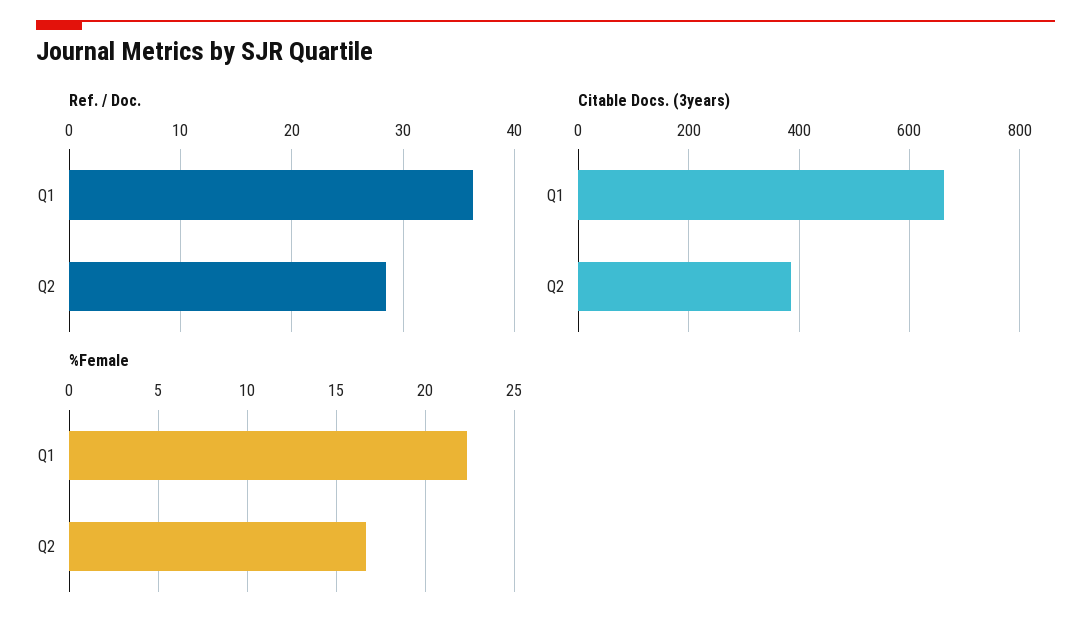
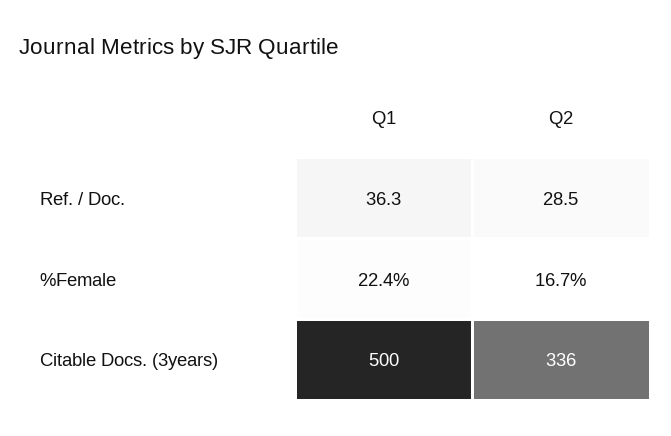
  {
    "Ref. / Doc.": {
      "Q1": 36.3,
      "Q2": 28.5
    },
    "Citable Docs. (3years)": {
-     "Q1": 660,
+     "Q1": 500,
-     "Q2": 380
+     "Q2": 336
    },
    "%Female": {
      "Q1": 22.4,
      "Q2": 16.7
    }
  }

